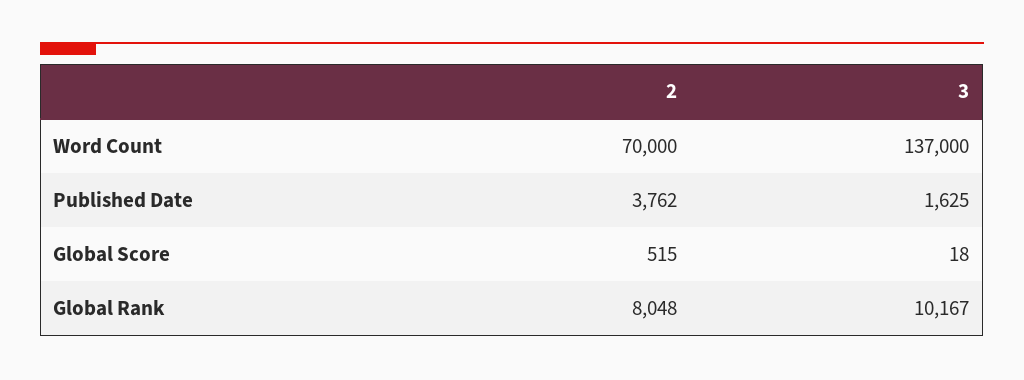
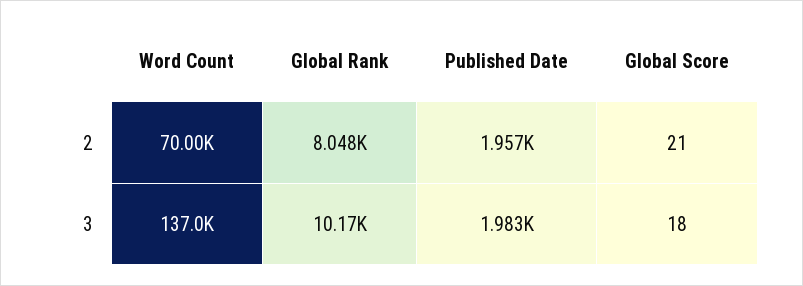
  {
    "2": {
      "Word Count": 70000,
-     "Published Date": 3762,
+     "Published Date": 1957,
-     "Global Score": 515,
+     "Global Score": 21,
      "Global Rank": 8048
    },
    "3": {
      "Word Count": 137000,
-     "Published Date": 1625,
+     "Published Date": 1983,
      "Global Score": 18,
      "Global Rank": 10167
    }
  }

